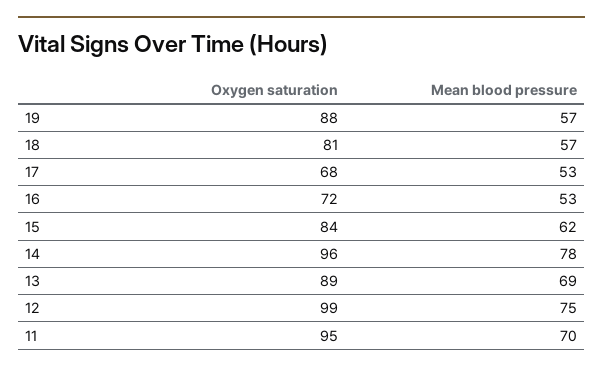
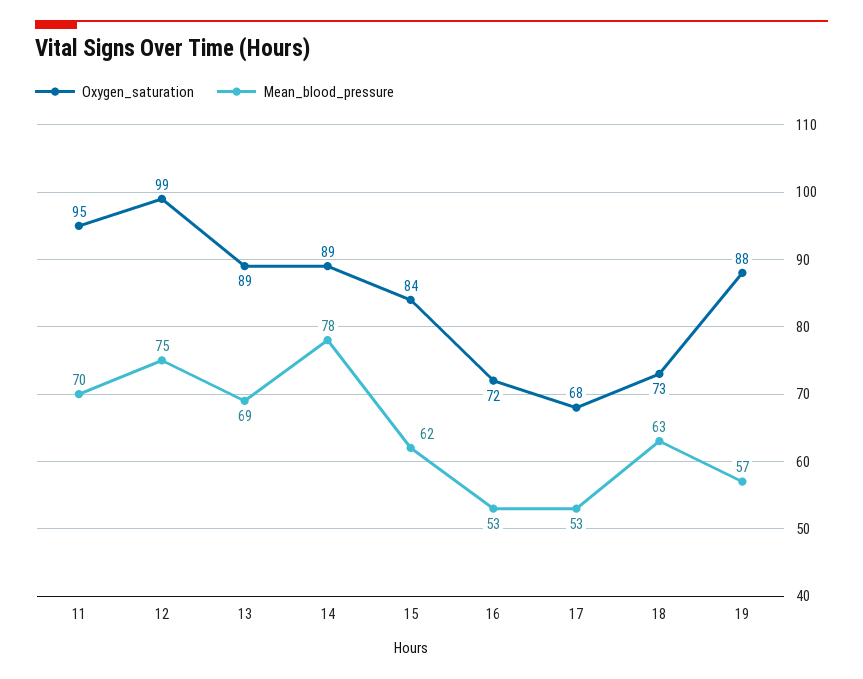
  {
    "Oxygen saturation": {
      "19": 88,
-     "18": 81,
+     "18": 73,
      "17": 68,
      "16": 72,
      "15": 84,
-     "14": 96,
+     "14": 89,
      "13": 89,
      "12": 99,
      "11": 95
    },
    "Mean blood pressure": {
      "19": 57,
-     "18": 57,
+     "18": 63,
      "17": 53,
      "16": 53,
      "15": 62,
      "14": 78,
      "13": 69,
      "12": 75,
      "11": 70
    }
  }

